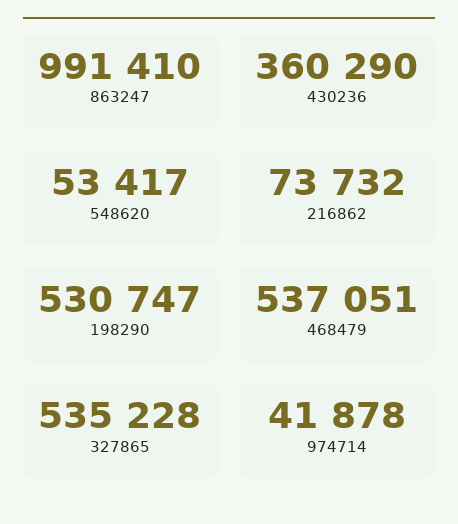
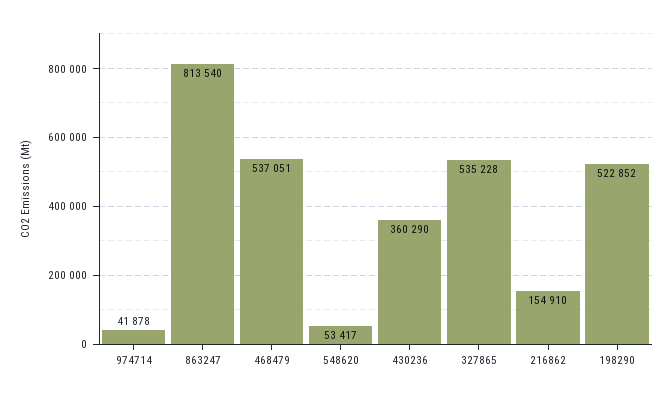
  {
-   "863247": 991410,
+   "863247": 813540,
    "430236": 360290,
    "548620": 53417,
-   "216862": 73732,
+   "216862": 154910,
-   "198290": 530747,
+   "198290": 522852,
    "468479": 537051,
    "327865": 535228,
    "974714": 41878
  }

